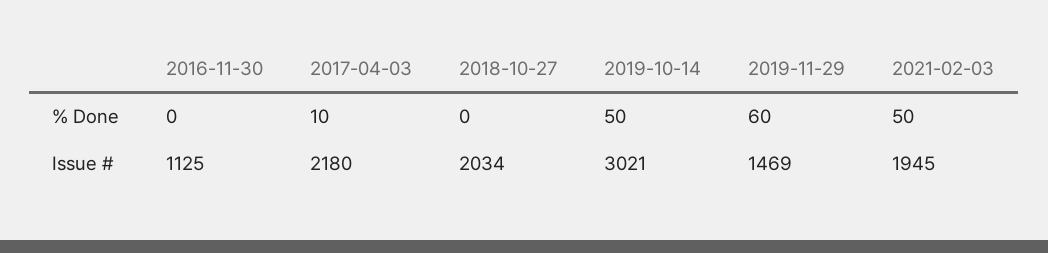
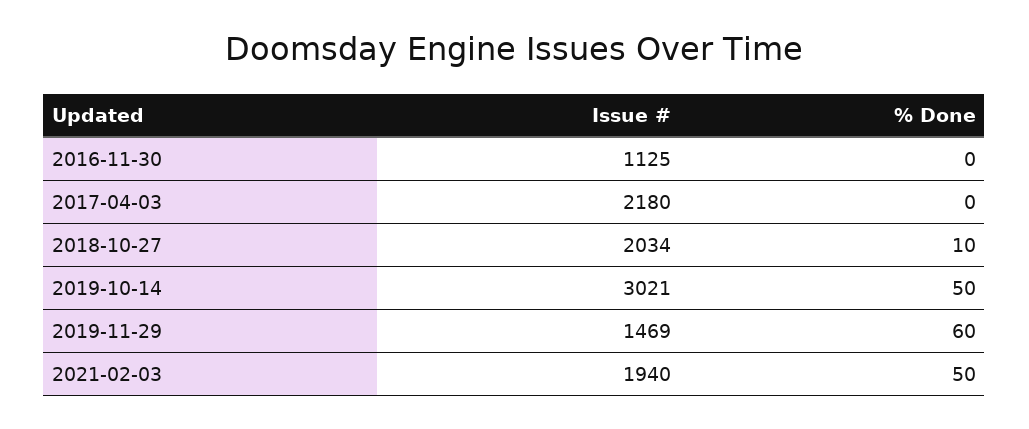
  {
    "2016-11-30": {
      "% Done": 0,
      "Issue #": 1125
    },
    "2017-04-03": {
-     "% Done": 10,
+     "% Done": 0,
      "Issue #": 2180
    },
    "2018-10-27": {
-     "% Done": 0,
+     "% Done": 10,
      "Issue #": 2034
    },
    "2019-10-14": {
      "% Done": 50,
      "Issue #": 3021
    },
    "2019-11-29": {
      "% Done": 60,
      "Issue #": 1469
    },
    "2021-02-03": {
      "% Done": 50,
-     "Issue #": 1945
+     "Issue #": 1940
    }
  }

